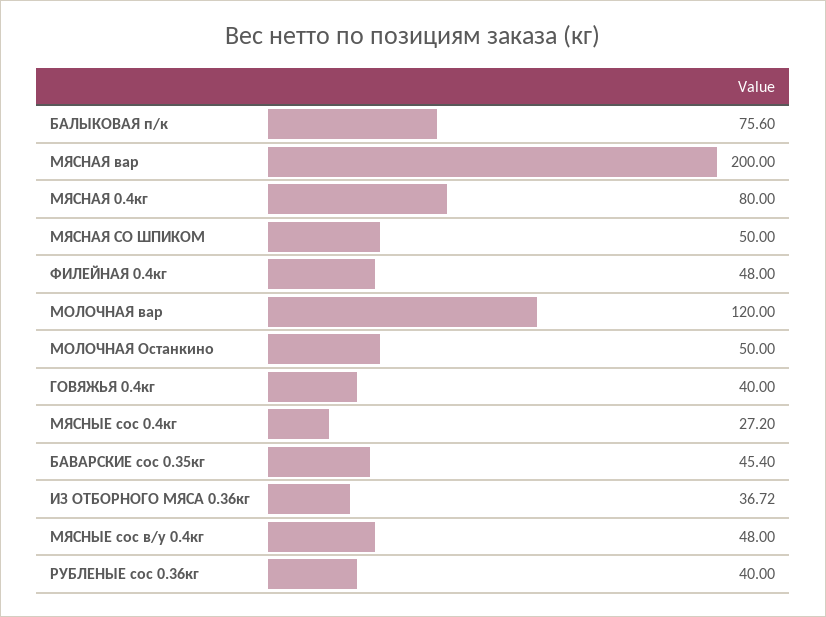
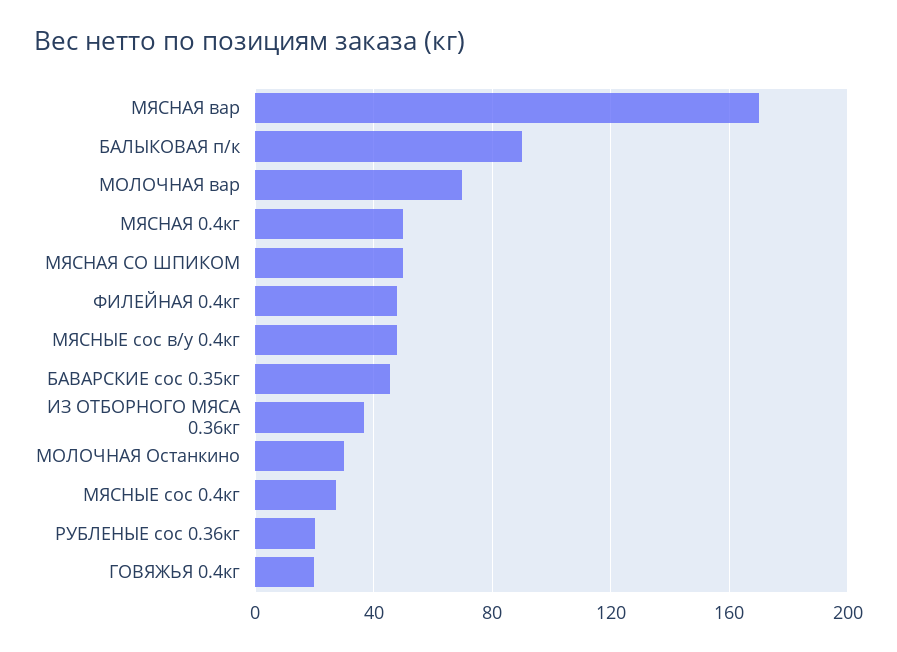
  {
-   "БАЛЫКОВАЯ п/к": 75.6,
+   "БАЛЫКОВАЯ п/к": 90,
-   "МЯСНАЯ вар": 200,
+   "МЯСНАЯ вар": 170,
-   "МЯСНАЯ 0.4кг": 80,
+   "МЯСНАЯ 0.4кг": 50,
    "МЯСНАЯ СО ШПИКОМ": 50,
    "ФИЛЕЙНАЯ 0.4кг": 48,
-   "МОЛОЧНАЯ вар": 120,
+   "МОЛОЧНАЯ вар": 70,
-   "МОЛОЧНАЯ Останкино": 50,
+   "МОЛОЧНАЯ Останкино": 30,
-   "ГОВЯЖЬЯ 0.4кг": 40,
+   "ГОВЯЖЬЯ 0.4кг": 20,
    "МЯСНЫЕ сос 0.4кг": 27.2,
    "БАВАРСКИЕ сос 0.35кг": 45.4,
    "ИЗ ОТБОРНОГО МЯСА 0.36кг": 36.72,
    "МЯСНЫЕ сос в/у 0.4кг": 48,
-   "РУБЛЕНЫЕ сос 0.36кг": 40
+   "РУБЛЕНЫЕ сос 0.36кг": 20
  }

